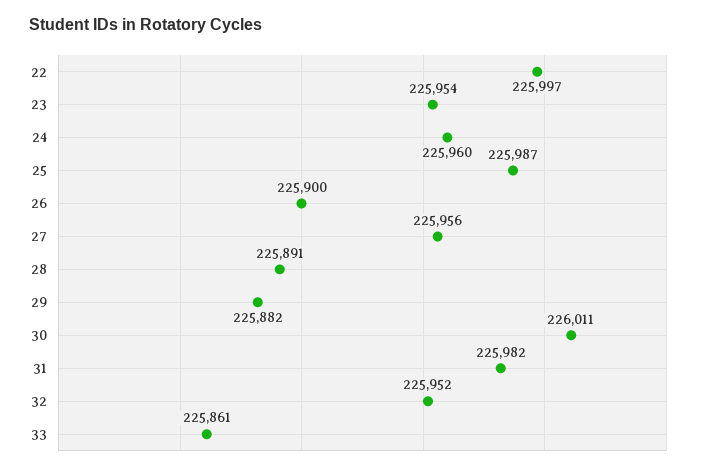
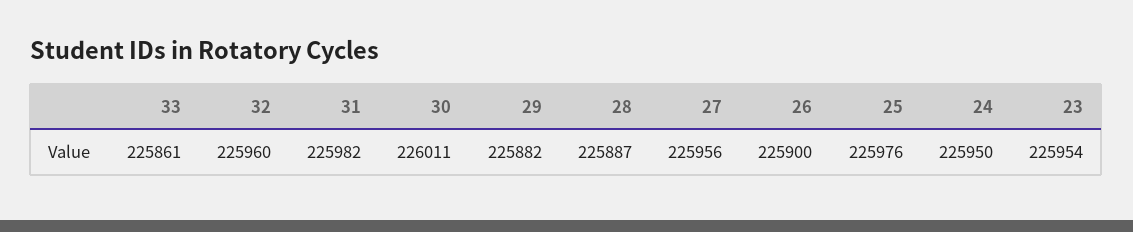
  {
-   "22": 225997,
    "23": 225954,
-   "24": 225960,
+   "24": 225950,
-   "25": 225987,
+   "25": 225976,
    "26": 225900,
    "27": 225956,
-   "28": 225891,
+   "28": 225887,
    "29": 225882,
    "30": 226011,
    "31": 225982,
-   "32": 225952,
+   "32": 225960,
    "33": 225861
  }

